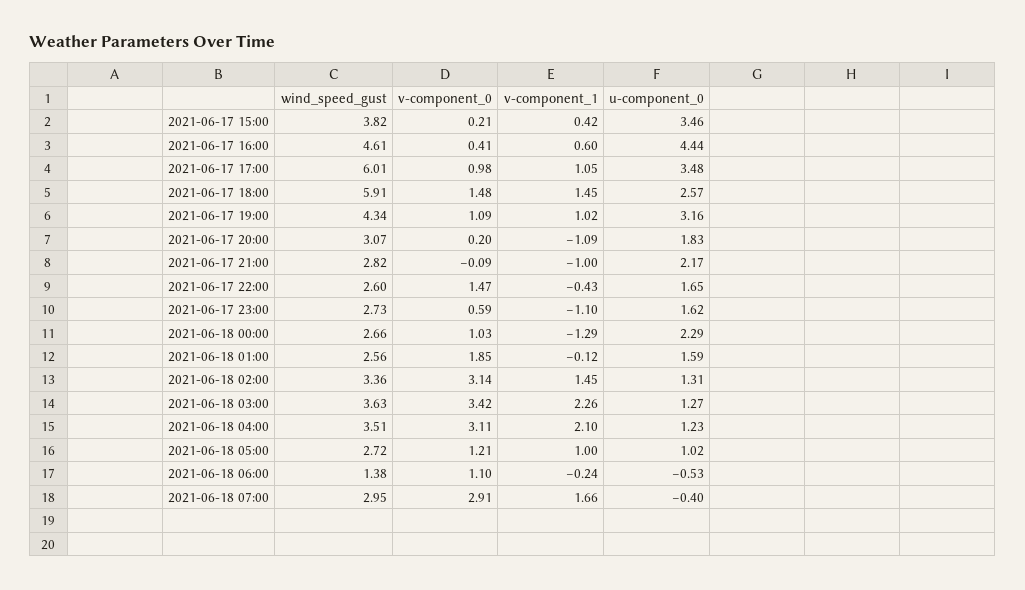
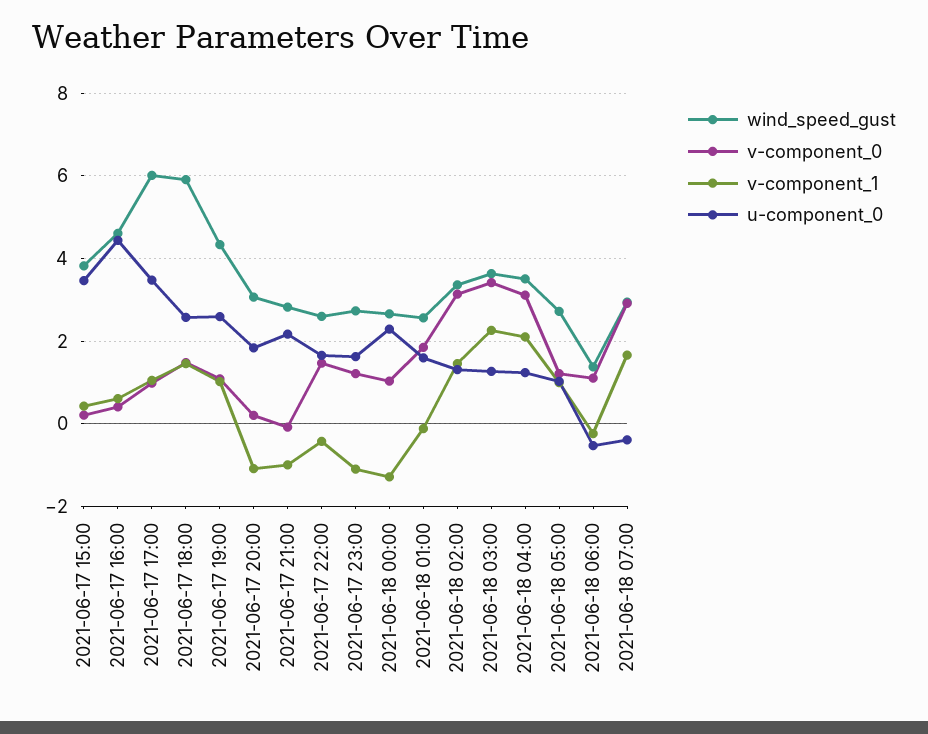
  {
    "wind_speed_gust": {
      "2021-06-17 15:00": 3.82,
      "2021-06-17 16:00": 4.61,
      "2021-06-17 17:00": 6.01,
      "2021-06-17 18:00": 5.91,
      "2021-06-17 19:00": 4.34,
      "2021-06-17 20:00": 3.07,
      "2021-06-17 21:00": 2.82,
      "2021-06-17 22:00": 2.6,
      "2021-06-17 23:00": 2.73,
      "2021-06-18 00:00": 2.66,
      "2021-06-18 01:00": 2.56,
      "2021-06-18 02:00": 3.36,
      "2021-06-18 03:00": 3.63,
      "2021-06-18 04:00": 3.51,
      "2021-06-18 05:00": 2.72,
      "2021-06-18 06:00": 1.38,
      "2021-06-18 07:00": 2.95
    },
    "v-component_0": {
      "2021-06-17 15:00": 0.21,
      "2021-06-17 16:00": 0.41,
      "2021-06-17 17:00": 0.98,
      "2021-06-17 18:00": 1.48,
      "2021-06-17 19:00": 1.09,
      "2021-06-17 20:00": 0.2,
      "2021-06-17 21:00": -0.09,
      "2021-06-17 22:00": 1.47,
-     "2021-06-17 23:00": 0.59,
+     "2021-06-17 23:00": 1.2,
      "2021-06-18 00:00": 1.03,
      "2021-06-18 01:00": 1.85,
      "2021-06-18 02:00": 3.14,
      "2021-06-18 03:00": 3.42,
      "2021-06-18 04:00": 3.11,
      "2021-06-18 05:00": 1.21,
      "2021-06-18 06:00": 1.1,
      "2021-06-18 07:00": 2.91
    },
    "v-component_1": {
      "2021-06-17 15:00": 0.42,
      "2021-06-17 16:00": 0.6,
      "2021-06-17 17:00": 1.05,
      "2021-06-17 18:00": 1.45,
      "2021-06-17 19:00": 1.02,
      "2021-06-17 20:00": -1.09,
      "2021-06-17 21:00": -1,
      "2021-06-17 22:00": -0.43,
      "2021-06-17 23:00": -1.1,
      "2021-06-18 00:00": -1.29,
      "2021-06-18 01:00": -0.12,
      "2021-06-18 02:00": 1.45,
      "2021-06-18 03:00": 2.26,
      "2021-06-18 04:00": 2.1,
      "2021-06-18 05:00": 1,
      "2021-06-18 06:00": -0.24,
      "2021-06-18 07:00": 1.66
    },
    "u-component_0": {
      "2021-06-17 15:00": 3.46,
      "2021-06-17 16:00": 4.44,
      "2021-06-17 17:00": 3.48,
      "2021-06-17 18:00": 2.57,
-     "2021-06-17 19:00": 3.16,
+     "2021-06-17 19:00": 2.6,
      "2021-06-17 20:00": 1.83,
      "2021-06-17 21:00": 2.17,
      "2021-06-17 22:00": 1.65,
      "2021-06-17 23:00": 1.62,
      "2021-06-18 00:00": 2.29,
      "2021-06-18 01:00": 1.59,
      "2021-06-18 02:00": 1.31,
      "2021-06-18 03:00": 1.27,
      "2021-06-18 04:00": 1.23,
      "2021-06-18 05:00": 1.02,
      "2021-06-18 06:00": -0.53,
      "2021-06-18 07:00": -0.4
    }
  }

